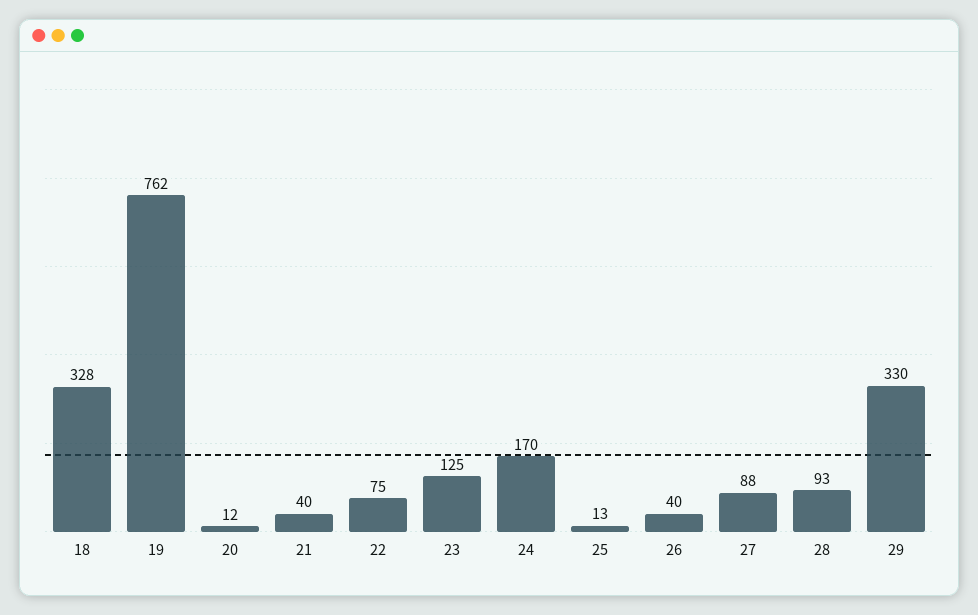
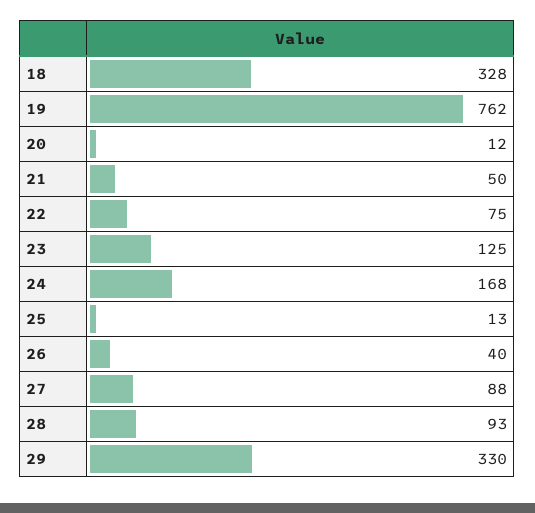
  {
    "18": 328,
    "19": 762,
    "20": 12,
-   "21": 40,
+   "21": 50,
    "22": 75,
    "23": 125,
-   "24": 170,
+   "24": 168,
    "25": 13,
    "26": 40,
    "27": 88,
    "28": 93,
    "29": 330
  }

